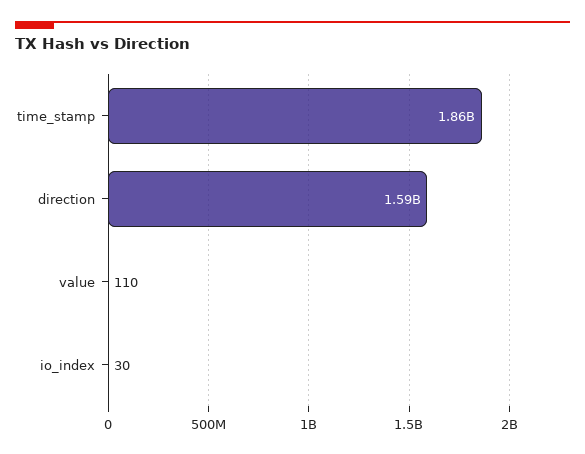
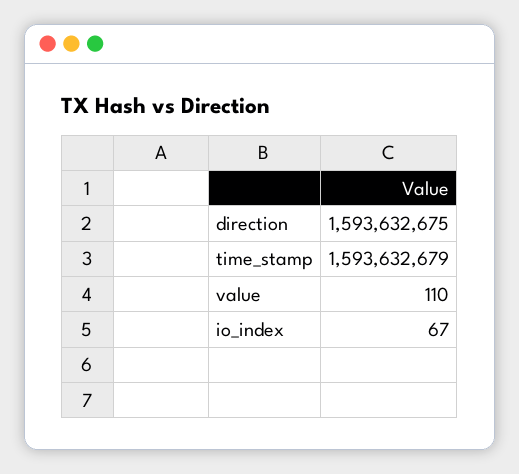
  {
-   "time_stamp": 1860000000,
+   "time_stamp": 1593632679,
    "direction": 1593632675,
    "value": 110,
-   "io_index": 30
+   "io_index": 67
  }

